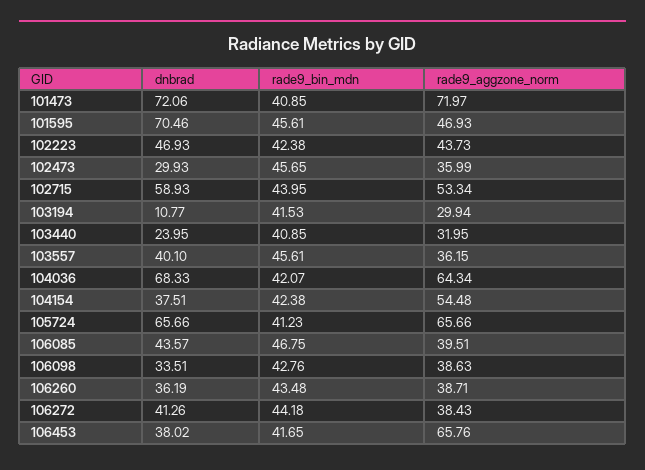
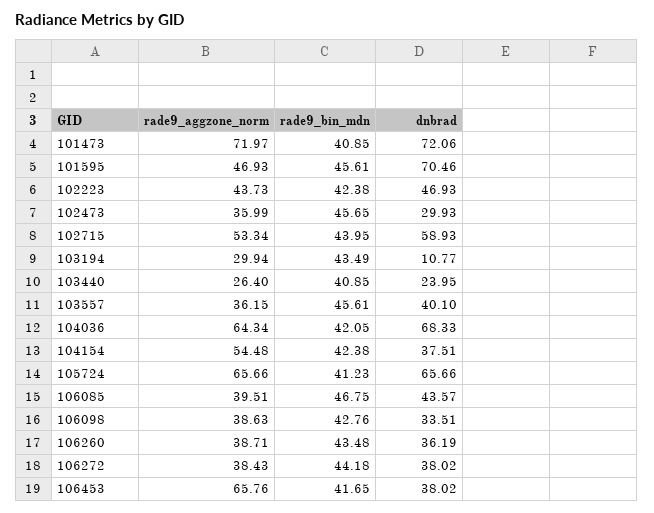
  {
    "dnbrad": {
      "101473": 72.06,
      "101595": 70.46,
      "102223": 46.93,
      "102473": 29.93,
      "102715": 58.93,
      "103194": 10.77,
      "103440": 23.95,
      "103557": 40.1,
      "104036": 68.33,
      "104154": 37.51,
      "105724": 65.66,
      "106085": 43.57,
      "106098": 33.51,
      "106260": 36.19,
-     "106272": 41.26,
+     "106272": 38.02,
      "106453": 38.02
    },
    "rade9_bin_mdn": {
      "101473": 40.85,
      "101595": 45.61,
      "102223": 42.38,
      "102473": 45.65,
      "102715": 43.95,
-     "103194": 41.53,
+     "103194": 43.49,
      "103440": 40.85,
      "103557": 45.61,
-     "104036": 42.07,
+     "104036": 42.05,
      "104154": 42.38,
      "105724": 41.23,
      "106085": 46.75,
      "106098": 42.76,
      "106260": 43.48,
      "106272": 44.18,
      "106453": 41.65
    },
    "rade9_aggzone_norm": {
      "101473": 71.97,
      "101595": 46.93,
      "102223": 43.73,
      "102473": 35.99,
      "102715": 53.34,
      "103194": 29.94,
-     "103440": 31.95,
+     "103440": 26.4,
      "103557": 36.15,
      "104036": 64.34,
      "104154": 54.48,
      "105724": 65.66,
      "106085": 39.51,
      "106098": 38.63,
      "106260": 38.71,
      "106272": 38.43,
      "106453": 65.76
    }
  }

